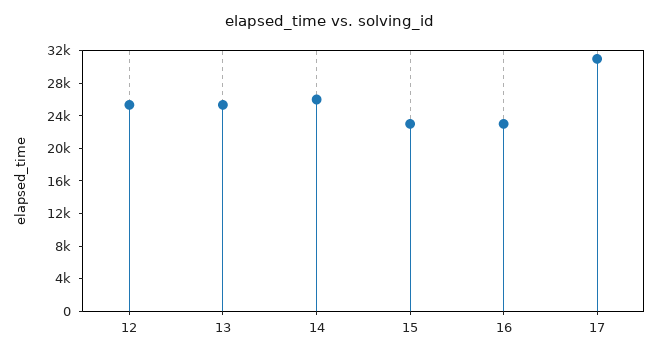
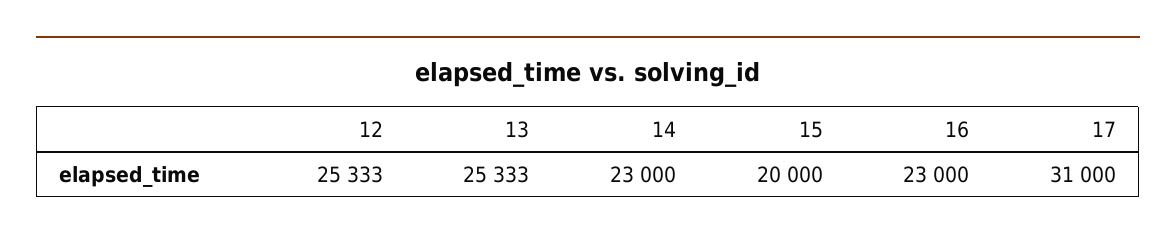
  {
    "12": 25333,
    "13": 25333,
-   "14": 26000,
+   "14": 23000,
-   "15": 23000,
+   "15": 20000,
    "16": 23000,
    "17": 31000
  }

